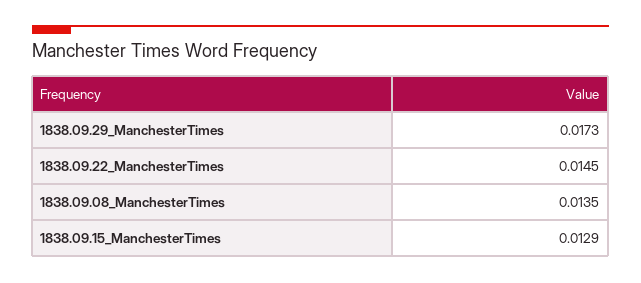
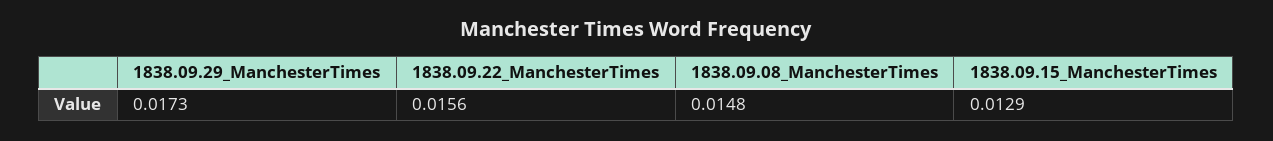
  {
    "1838.09.29_ManchesterTimes": 0.0173,
-   "1838.09.22_ManchesterTimes": 0.0145,
+   "1838.09.22_ManchesterTimes": 0.0156,
-   "1838.09.08_ManchesterTimes": 0.0135,
+   "1838.09.08_ManchesterTimes": 0.0148,
    "1838.09.15_ManchesterTimes": 0.0129
  }

